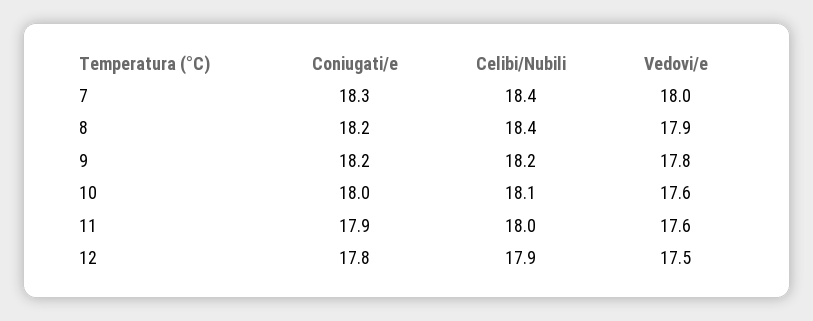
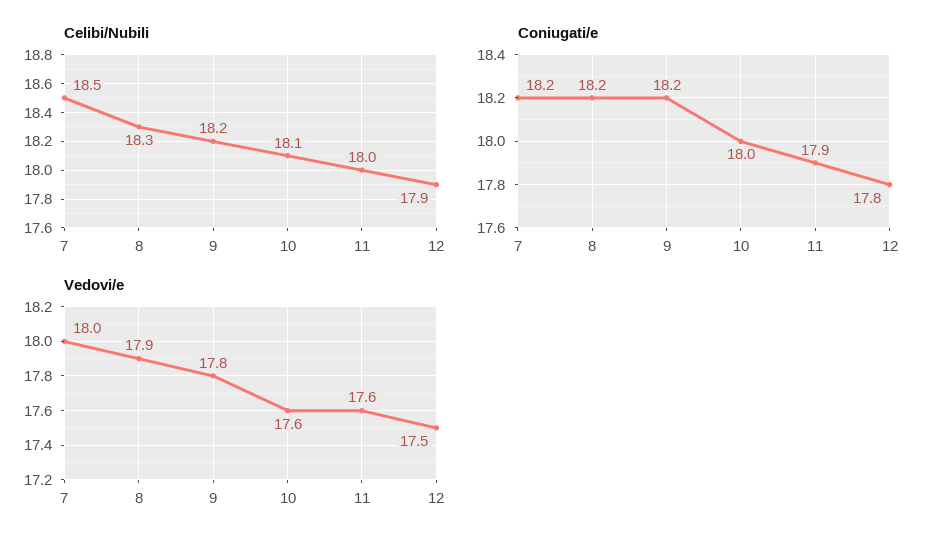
  {
    "Coniugati/e": {
-     "7": 18.3,
+     "7": 18.2,
      "8": 18.2,
      "9": 18.2,
      "10": 18,
      "11": 17.9,
      "12": 17.8
    },
    "Celibi/Nubili": {
-     "7": 18.4,
+     "7": 18.5,
-     "8": 18.4,
+     "8": 18.3,
      "9": 18.2,
      "10": 18.1,
      "11": 18,
      "12": 17.9
    },
    "Vedovi/e": {
      "7": 18,
      "8": 17.9,
      "9": 17.8,
      "10": 17.6,
      "11": 17.6,
      "12": 17.5
    }
  }

